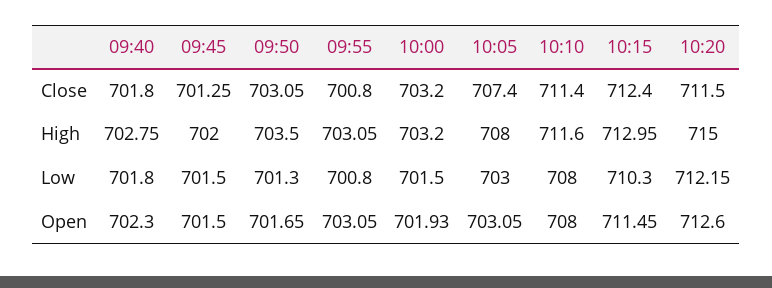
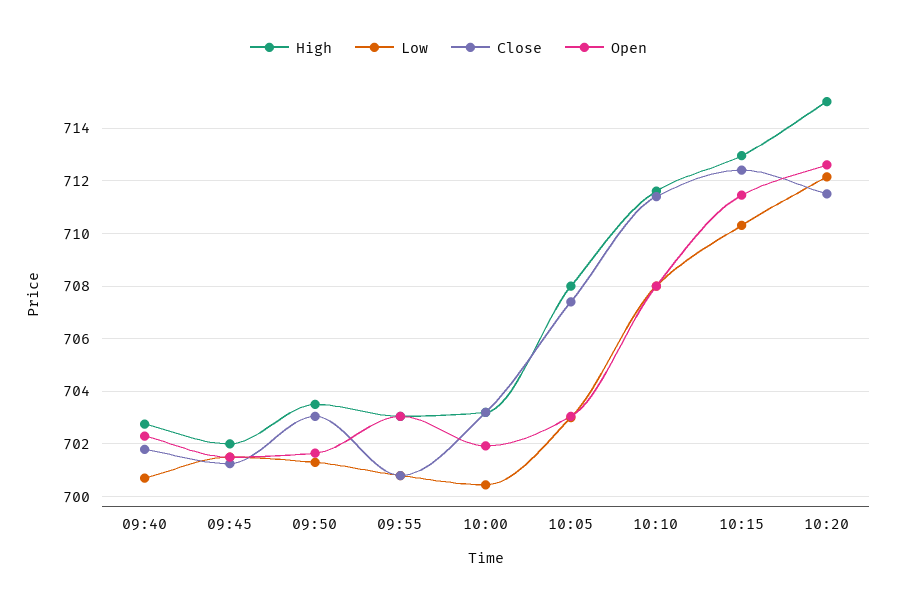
  {
    "Close": {
      "09:40": 701.8,
      "09:45": 701.25,
      "09:50": 703.05,
      "09:55": 700.8,
      "10:00": 703.2,
      "10:05": 707.4,
      "10:10": 711.4,
      "10:15": 712.4,
      "10:20": 711.5
    },
    "High": {
      "09:40": 702.75,
      "09:45": 702,
      "09:50": 703.5,
      "09:55": 703.05,
      "10:00": 703.2,
      "10:05": 708,
      "10:10": 711.6,
      "10:15": 712.95,
      "10:20": 715
    },
    "Low": {
-     "09:40": 701.8,
+     "09:40": 700.75,
      "09:45": 701.5,
      "09:50": 701.3,
      "09:55": 700.8,
-     "10:00": 701.5,
+     "10:00": 700.5,
      "10:05": 703,
      "10:10": 708,
      "10:15": 710.3,
      "10:20": 712.15
    },
    "Open": {
      "09:40": 702.3,
      "09:45": 701.5,
      "09:50": 701.65,
      "09:55": 703.05,
      "10:00": 701.93,
      "10:05": 703.05,
      "10:10": 708,
      "10:15": 711.45,
      "10:20": 712.6
    }
  }

